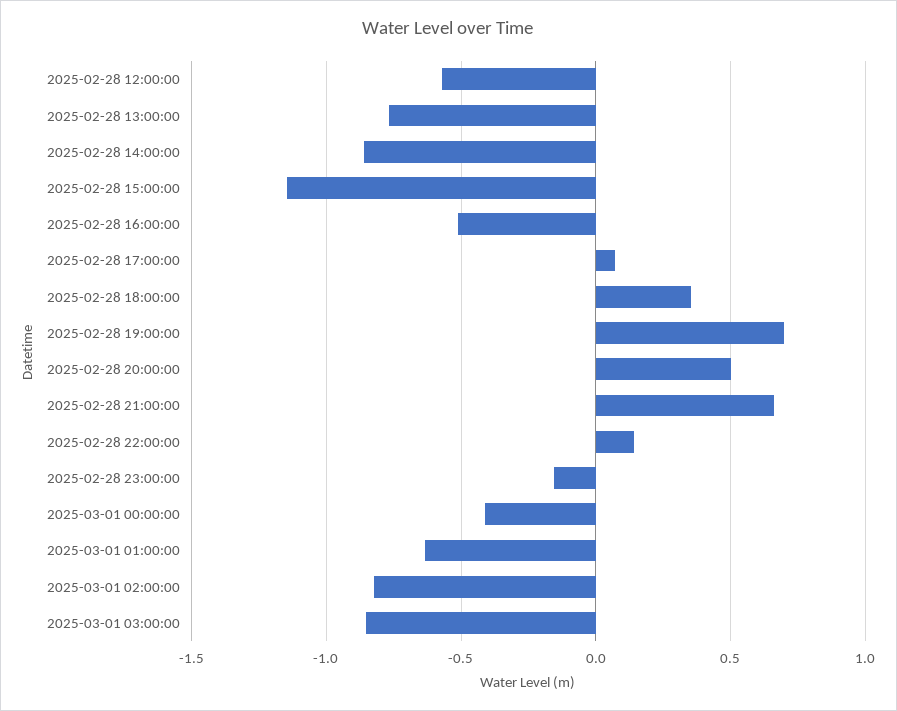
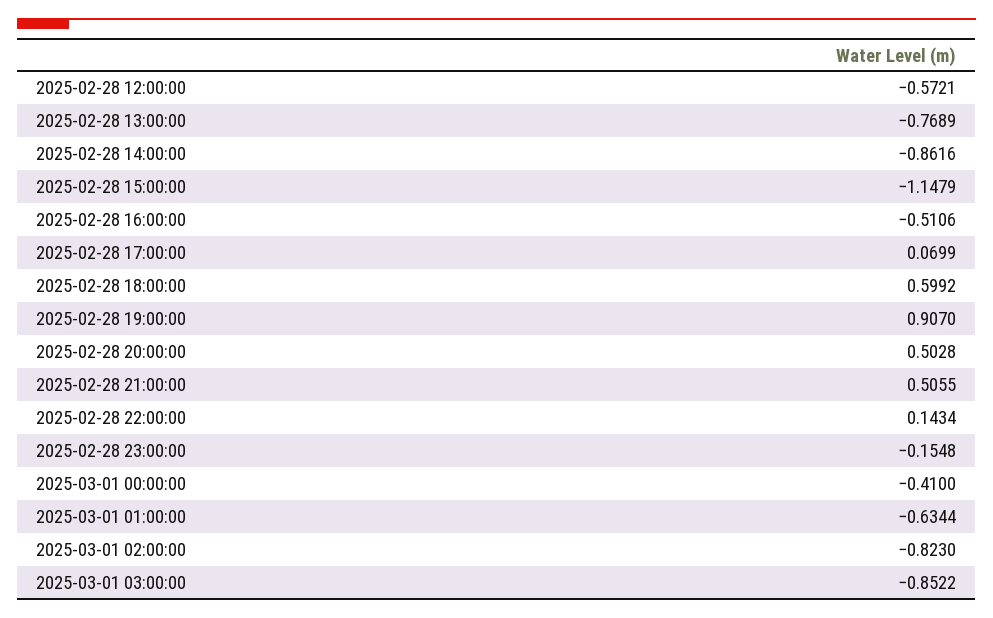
  {
    "2025-02-28 12:00:00": -0.5721,
    "2025-02-28 13:00:00": -0.7689,
    "2025-02-28 14:00:00": -0.8616,
    "2025-02-28 15:00:00": -1.1479,
    "2025-02-28 16:00:00": -0.5106,
    "2025-02-28 17:00:00": 0.0699,
-   "2025-02-28 18:00:00": 0.35,
+   "2025-02-28 18:00:00": 0.5992,
-   "2025-02-28 19:00:00": 0.7,
+   "2025-02-28 19:00:00": 0.907,
    "2025-02-28 20:00:00": 0.5028,
-   "2025-02-28 21:00:00": 0.65,
+   "2025-02-28 21:00:00": 0.5055,
    "2025-02-28 22:00:00": 0.1434,
    "2025-02-28 23:00:00": -0.1548,
    "2025-03-01 00:00:00": -0.41,
    "2025-03-01 01:00:00": -0.6344,
    "2025-03-01 02:00:00": -0.823,
    "2025-03-01 03:00:00": -0.8522
  }

